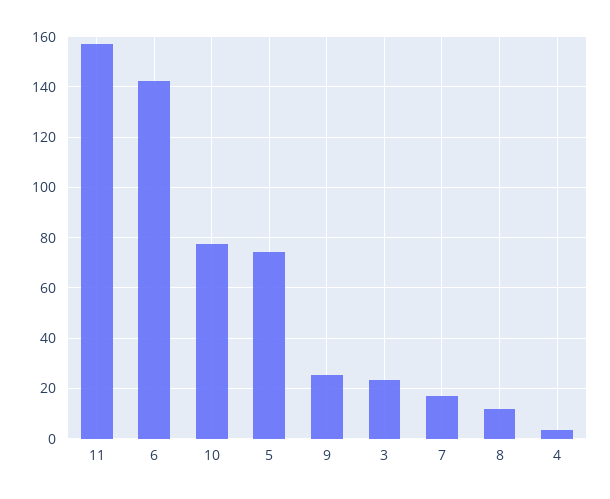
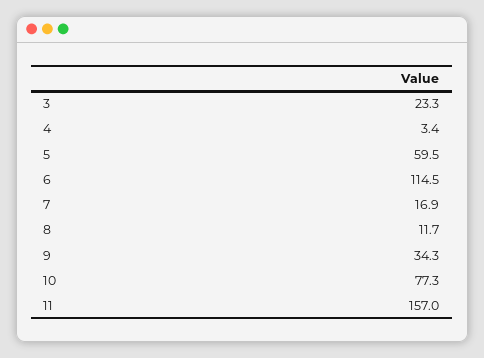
  {
    "11": 157,
-   "6": 142.5,
+   "6": 114.5,
    "10": 77.3,
-   "5": 75,
+   "5": 59.5,
-   "9": 25,
+   "9": 34.3,
    "3": 23.3,
    "7": 16.9,
    "8": 11.7,
    "4": 3.4
  }

